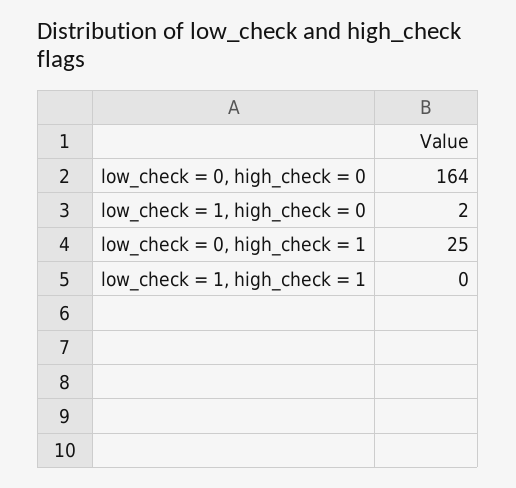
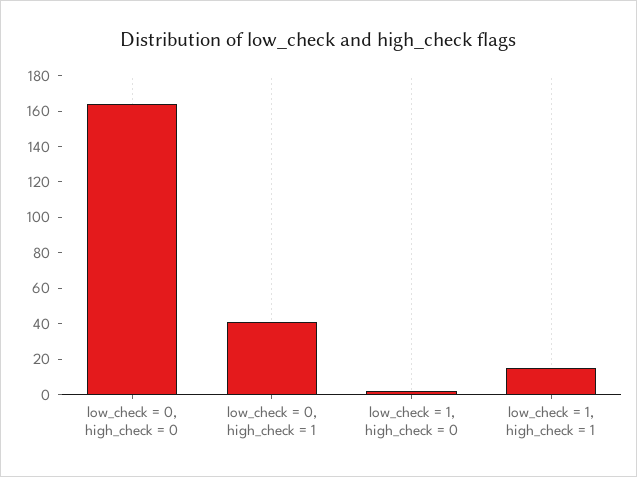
  {
    "low_check = 0, high_check = 0": 164,
    "low_check = 1, high_check = 0": 2,
-   "low_check = 0, high_check = 1": 25,
+   "low_check = 0, high_check = 1": 40,
-   "low_check = 1, high_check = 1": 0
+   "low_check = 1, high_check = 1": 15
  }

